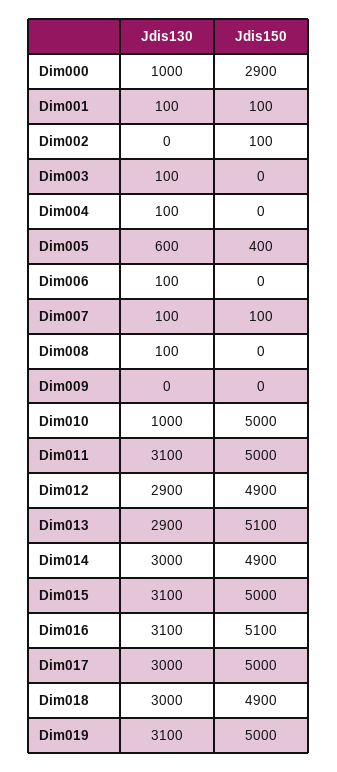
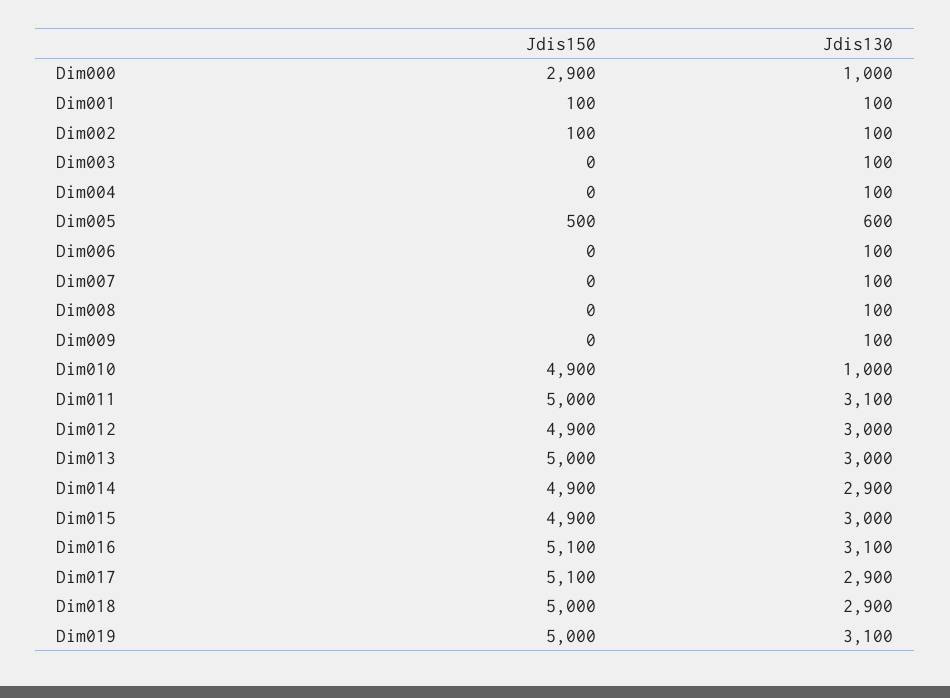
  {
    "Jdis130": {
      "Dim000": 1000,
      "Dim001": 100,
-     "Dim002": 0,
+     "Dim002": 100,
      "Dim003": 100,
      "Dim004": 100,
      "Dim005": 600,
      "Dim006": 100,
      "Dim007": 100,
      "Dim008": 100,
-     "Dim009": 0,
+     "Dim009": 100,
      "Dim010": 1000,
      "Dim011": 3100,
-     "Dim012": 2900,
+     "Dim012": 3000,
-     "Dim013": 2900,
+     "Dim013": 3000,
-     "Dim014": 3000,
+     "Dim014": 2900,
-     "Dim015": 3100,
+     "Dim015": 3000,
      "Dim016": 3100,
-     "Dim017": 3000,
+     "Dim017": 2900,
-     "Dim018": 3000,
+     "Dim018": 2900,
      "Dim019": 3100
    },
    "Jdis150": {
      "Dim000": 2900,
      "Dim001": 100,
      "Dim002": 100,
      "Dim003": 0,
      "Dim004": 0,
-     "Dim005": 400,
+     "Dim005": 500,
      "Dim006": 0,
-     "Dim007": 100,
+     "Dim007": 0,
      "Dim008": 0,
      "Dim009": 0,
-     "Dim010": 5000,
+     "Dim010": 4900,
      "Dim011": 5000,
      "Dim012": 4900,
-     "Dim013": 5100,
+     "Dim013": 5000,
      "Dim014": 4900,
-     "Dim015": 5000,
+     "Dim015": 4900,
      "Dim016": 5100,
-     "Dim017": 5000,
+     "Dim017": 5100,
-     "Dim018": 4900,
+     "Dim018": 5000,
      "Dim019": 5000
    }
  }

